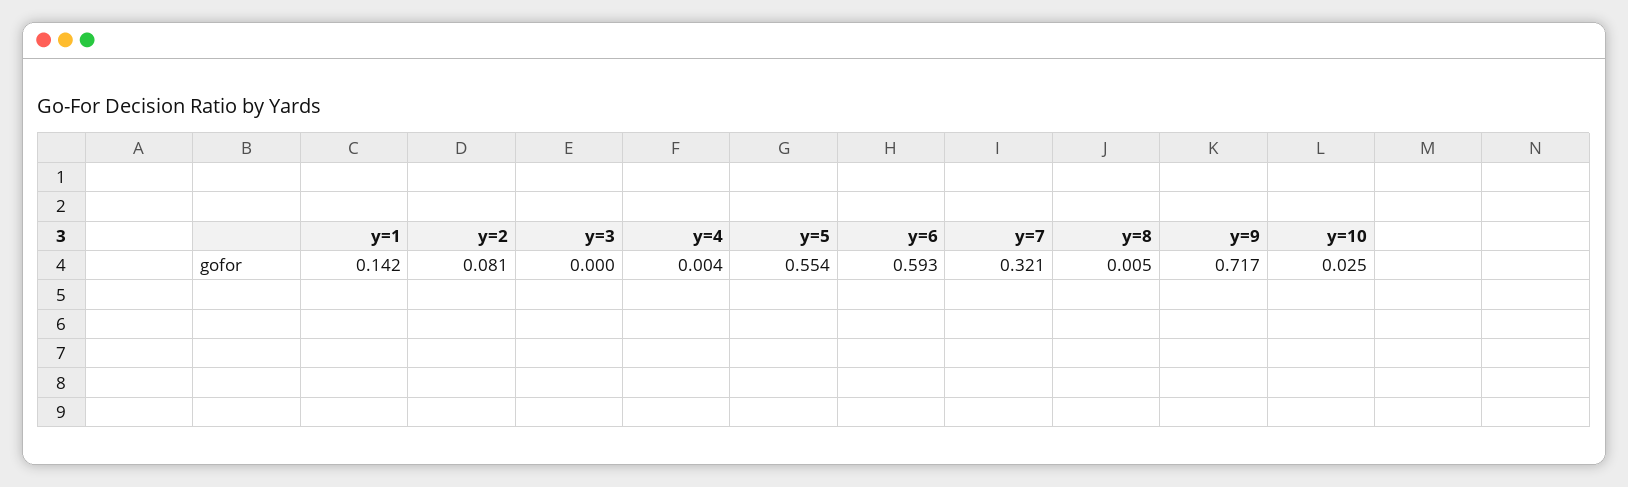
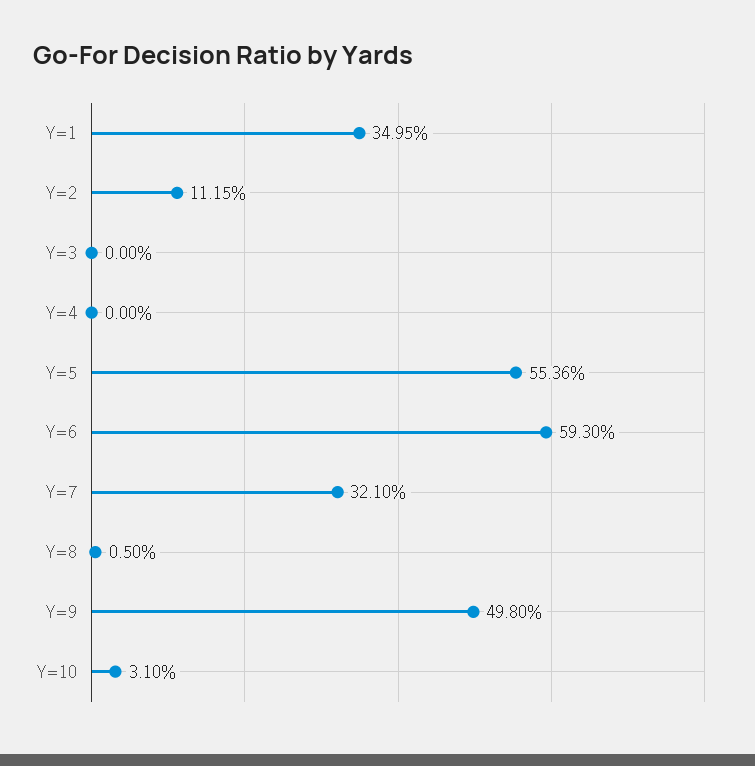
  {
-   "y=1": 0.142,
+   "y=1": 0.3495,
-   "y=2": 0.081,
+   "y=2": 0.1115,
    "y=3": 0,
-   "y=4": 0.004,
+   "y=4": 0,
    "y=5": 0.5536,
    "y=6": 0.593,
    "y=7": 0.321,
    "y=8": 0.005,
-   "y=9": 0.717,
+   "y=9": 0.498,
-   "y=10": 0.025
+   "y=10": 0.031
  }

